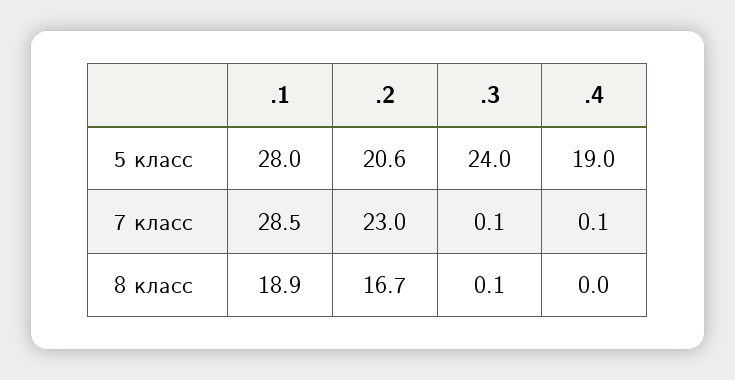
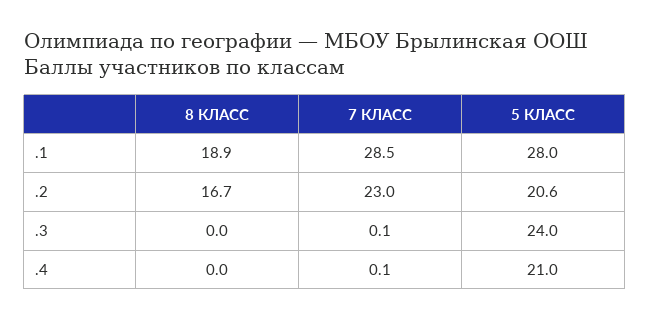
  {
    ".1": {
      "5 класс": 28,
      "7 класс": 28.5,
      "8 класс": 18.9
    },
    ".2": {
      "5 класс": 20.6,
      "7 класс": 23,
      "8 класс": 16.7
    },
    ".3": {
      "5 класс": 24,
      "7 класс": 0.1,
-     "8 класс": 0.1
+     "8 класс": 0
    },
    ".4": {
-     "5 класс": 19,
+     "5 класс": 21,
      "7 класс": 0.1,
      "8 класс": 0
    }
  }

